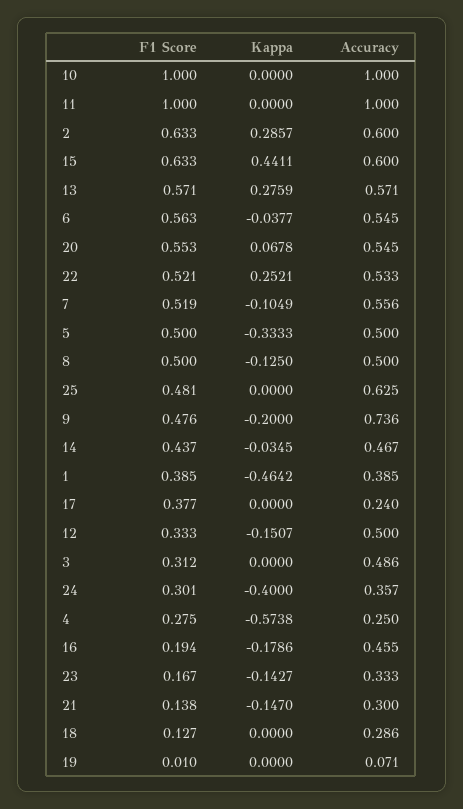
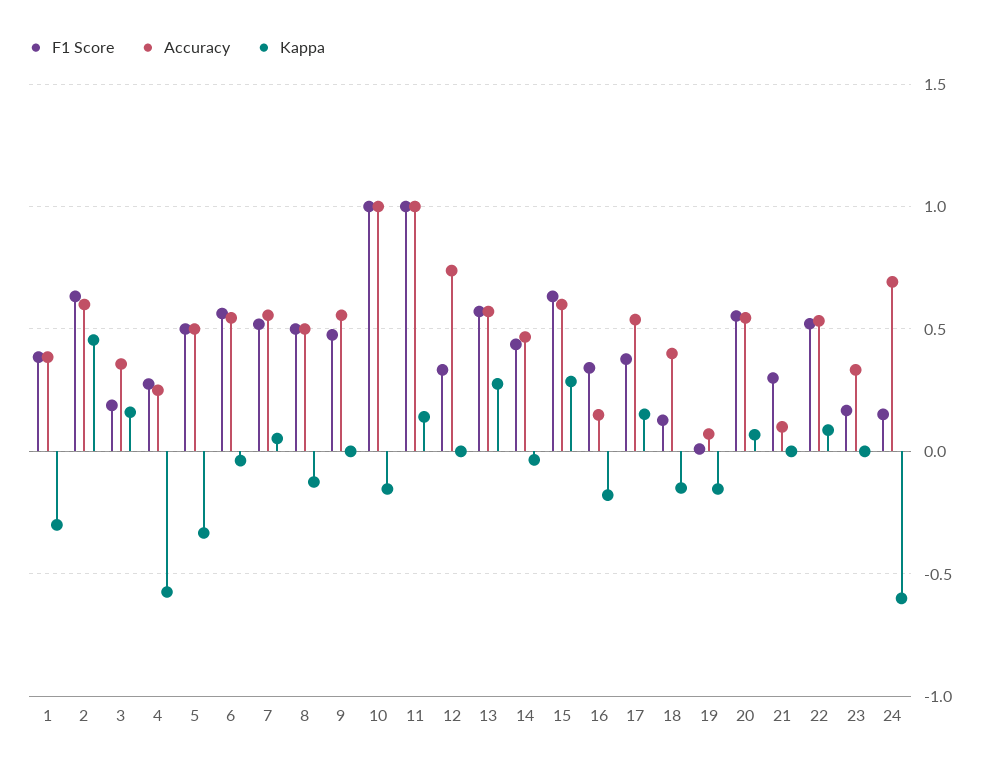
  {
    "F1 Score": {
      "10": 1,
      "11": 1,
      "2": 0.633,
      "15": 0.633,
      "13": 0.571,
      "6": 0.563,
      "20": 0.553,
      "22": 0.521,
      "7": 0.519,
      "5": 0.5,
      "8": 0.5,
-     "25": 0.481,
      "9": 0.476,
      "14": 0.437,
      "1": 0.385,
      "17": 0.377,
      "12": 0.333,
-     "3": 0.312,
+     "3": 0.2,
-     "24": 0.301,
+     "24": 0.15,
      "4": 0.275,
-     "16": 0.194,
+     "16": 0.35,
      "23": 0.167,
-     "21": 0.138,
+     "21": 0.3,
      "18": 0.127,
      "19": 0.01
    },
    "Kappa": {
-     "10": 0,
+     "10": -0.15,
-     "11": 0,
+     "11": 0.15,
-     "2": 0.2857,
+     "2": 0.45,
-     "15": 0.4411,
+     "15": 0.3,
      "13": 0.2759,
      "6": -0.0377,
      "20": 0.0678,
-     "22": 0.2521,
+     "22": 0.1,
-     "7": -0.1049,
+     "7": 0.05,
      "5": -0.3333,
      "8": -0.125,
-     "25": 0,
-     "9": -0.2,
+     "9": 0,
      "14": -0.0345,
-     "1": -0.4642,
+     "1": -0.3,
-     "17": 0,
+     "17": 0.15,
-     "12": -0.1507,
+     "12": 0,
-     "3": 0,
+     "3": 0.15,
-     "24": -0.4,
+     "24": -0.6,
      "4": -0.5738,
      "16": -0.1786,
-     "23": -0.1427,
+     "23": 0,
-     "21": -0.147,
+     "21": 0,
-     "18": 0,
+     "18": -0.15,
-     "19": 0
+     "19": -0.15
    },
    "Accuracy": {
      "10": 1,
      "11": 1,
      "2": 0.6,
      "15": 0.6,
      "13": 0.571,
      "6": 0.545,
      "20": 0.545,
      "22": 0.533,
      "7": 0.556,
      "5": 0.5,
      "8": 0.5,
-     "25": 0.625,
-     "9": 0.736,
+     "9": 0.55,
      "14": 0.467,
      "1": 0.385,
-     "17": 0.24,
+     "17": 0.55,
-     "12": 0.5,
+     "12": 0.75,
-     "3": 0.486,
+     "3": 0.35,
-     "24": 0.357,
+     "24": 0.7,
      "4": 0.25,
-     "16": 0.455,
+     "16": 0.15,
      "23": 0.333,
-     "21": 0.3,
+     "21": 0.1,
-     "18": 0.286,
+     "18": 0.4,
      "19": 0.071
    }
  }

